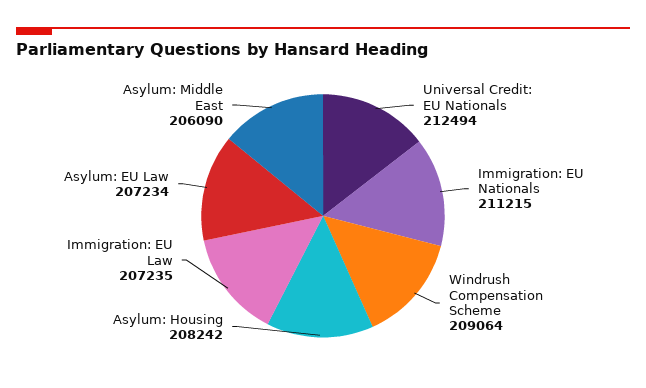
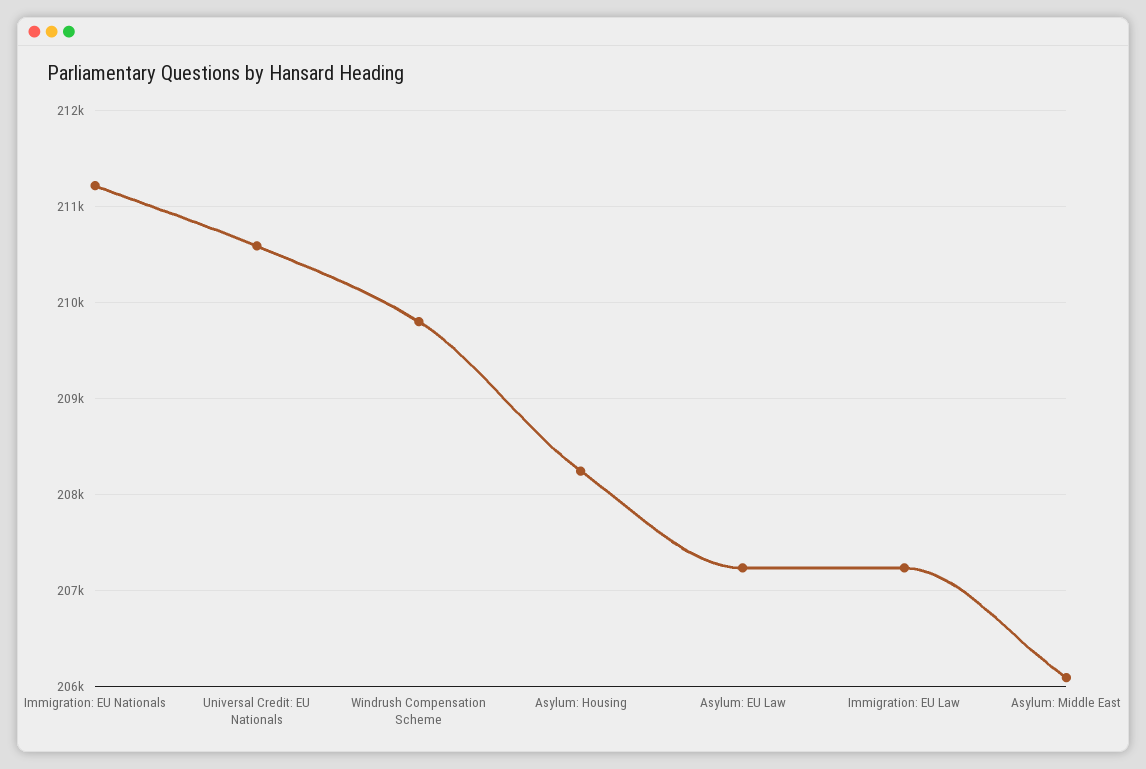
  {
-   "Universal Credit: EU Nationals": 212494,
+   "Universal Credit: EU Nationals": 210600,
    "Immigration: EU Nationals": 211215,
-   "Windrush Compensation Scheme": 209064,
+   "Windrush Compensation Scheme": 209800,
    "Asylum: Housing": 208242,
    "Immigration: EU Law": 207235,
    "Asylum: EU Law": 207234,
    "Asylum: Middle East": 206090
  }

